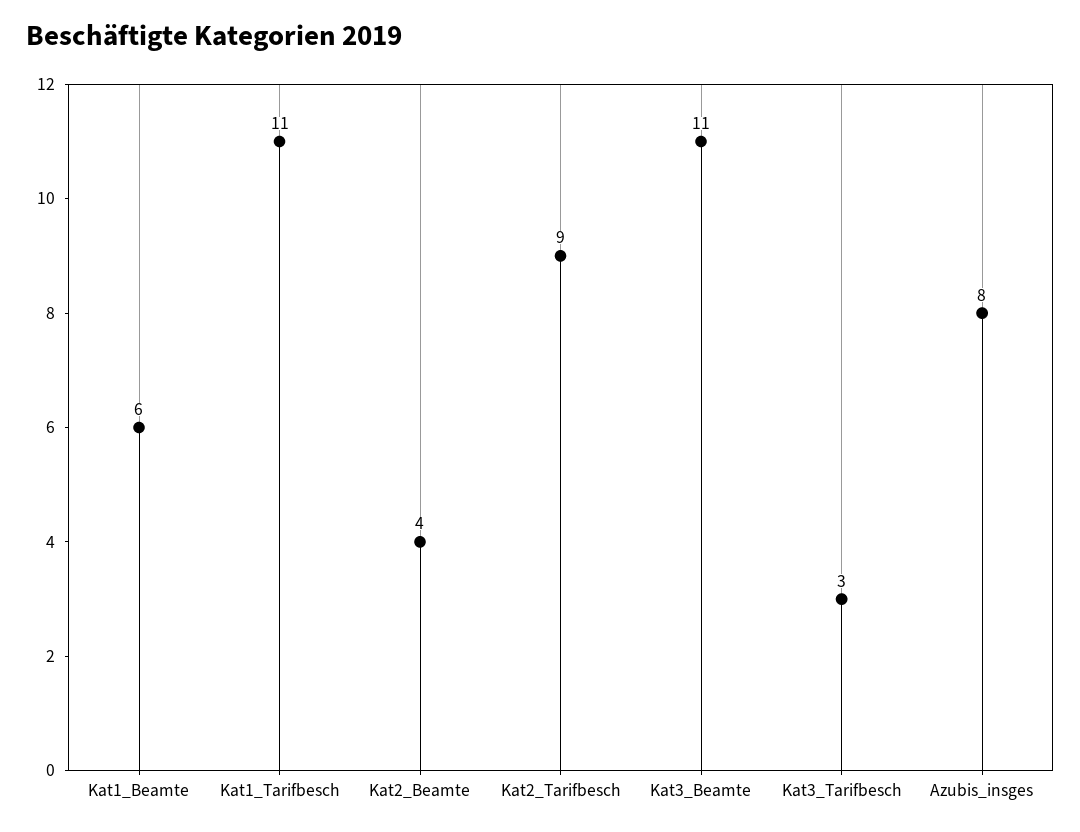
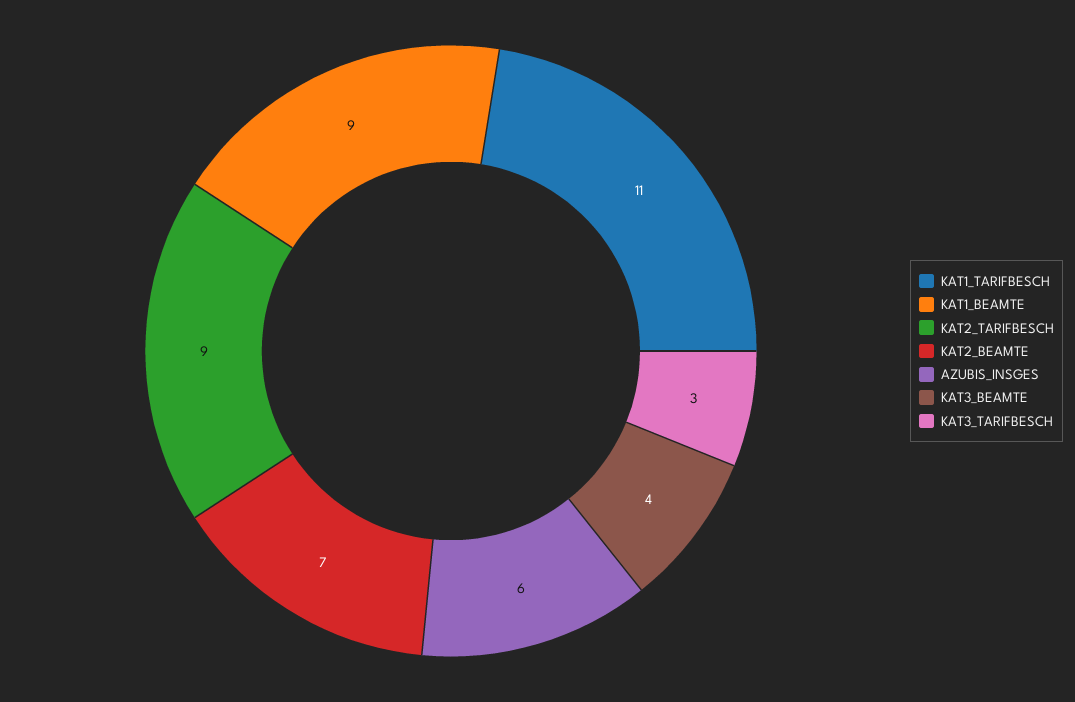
  {
-   "Kat1_Beamte": 6,
+   "Kat1_Beamte": 9,
    "Kat1_Tarifbesch": 11,
-   "Kat2_Beamte": 4,
+   "Kat2_Beamte": 7,
    "Kat2_Tarifbesch": 9,
-   "Kat3_Beamte": 11,
+   "Kat3_Beamte": 4,
    "Kat3_Tarifbesch": 3,
-   "Azubis_insges": 8
+   "Azubis_insges": 6
  }

